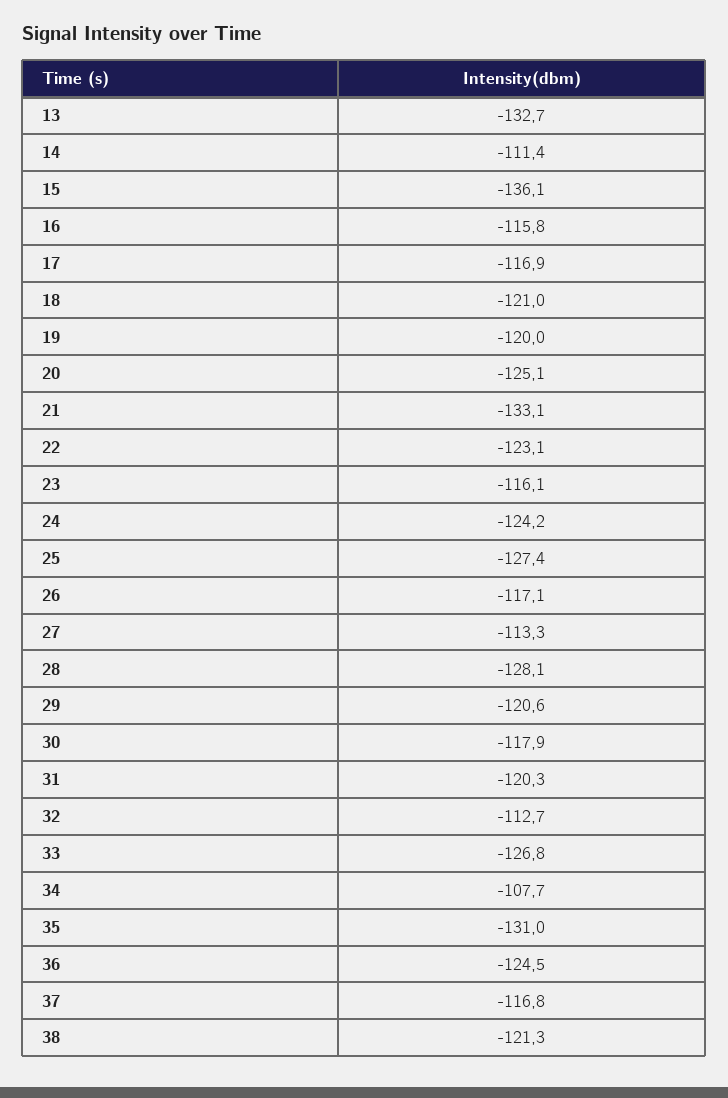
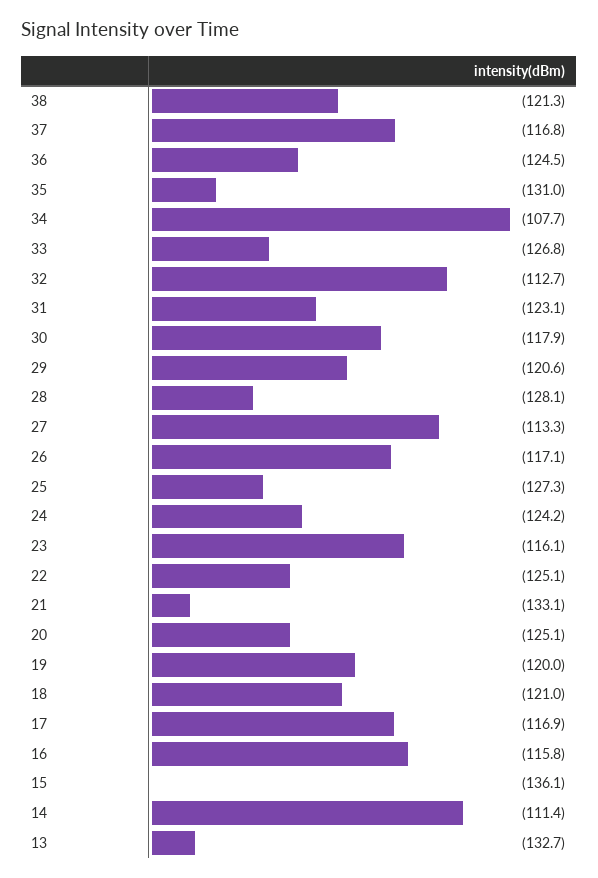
  {
    "13": -132.7,
    "14": -111.4,
    "15": -136.1,
    "16": -115.8,
    "17": -116.9,
    "18": -121,
    "19": -120,
    "20": -125.1,
    "21": -133.1,
-   "22": -123.1,
+   "22": -125.1,
    "23": -116.1,
    "24": -124.2,
-   "25": -127.4,
+   "25": -127.3,
    "26": -117.1,
    "27": -113.3,
    "28": -128.1,
    "29": -120.6,
    "30": -117.9,
-   "31": -120.3,
+   "31": -123.1,
    "32": -112.7,
    "33": -126.8,
    "34": -107.7,
    "35": -131,
    "36": -124.5,
    "37": -116.8,
    "38": -121.3
  }

